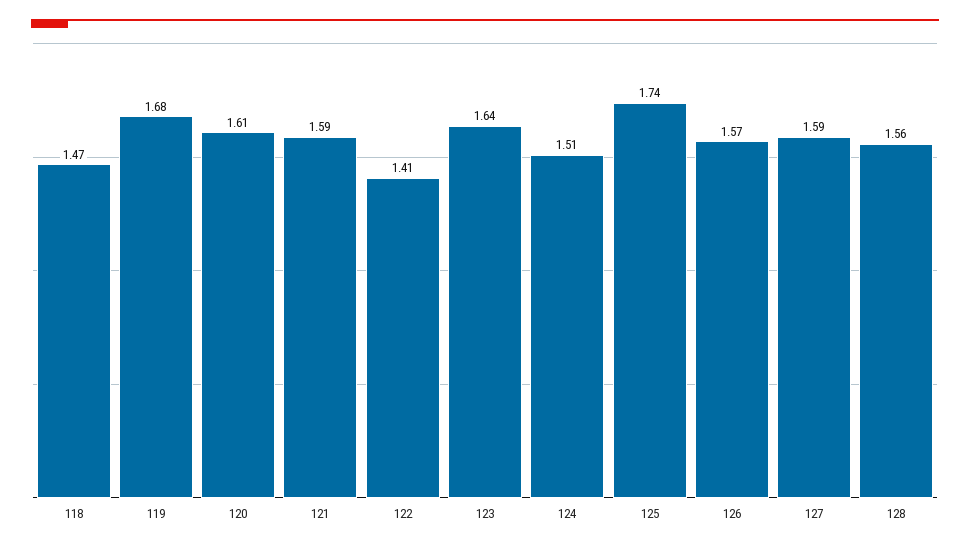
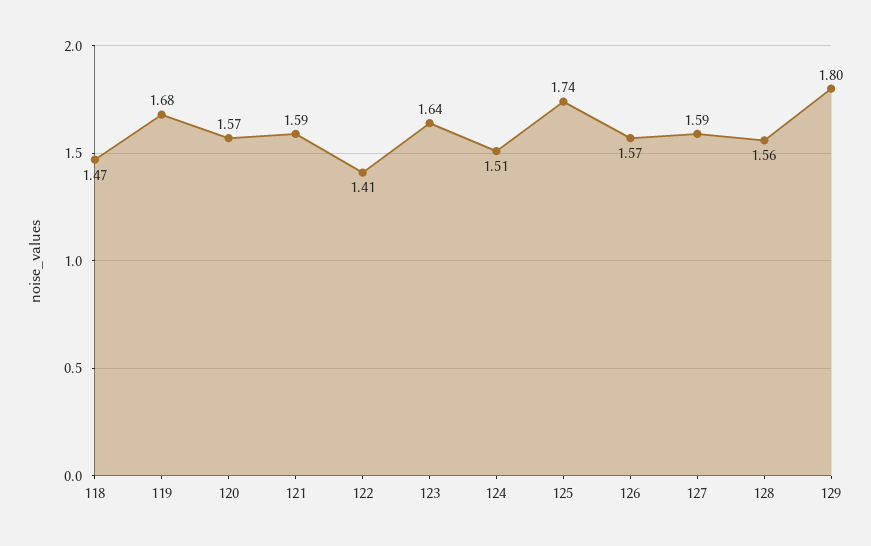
  {
    "118": 1.47,
    "119": 1.68,
-   "120": 1.61,
+   "120": 1.57,
    "121": 1.59,
    "122": 1.41,
    "123": 1.64,
    "124": 1.51,
    "125": 1.74,
    "126": 1.57,
    "127": 1.59,
-   "128": 1.56
+   "128": 1.56,
+   "129": 1.8
  }

